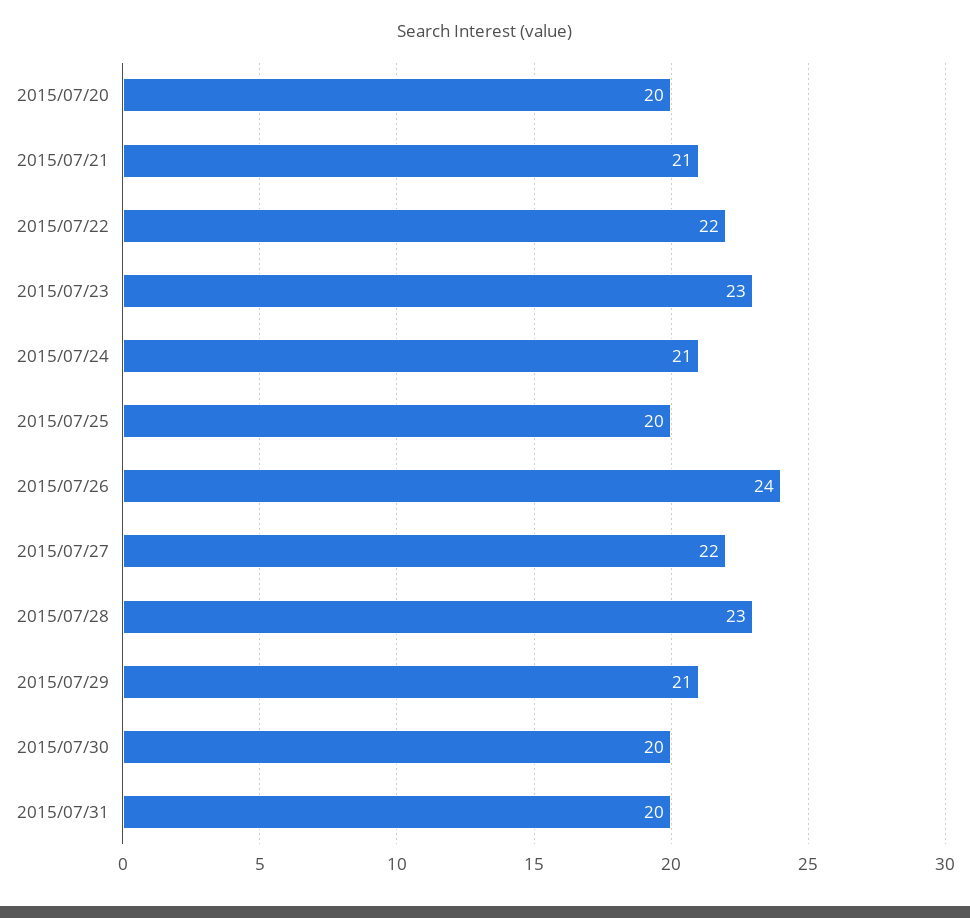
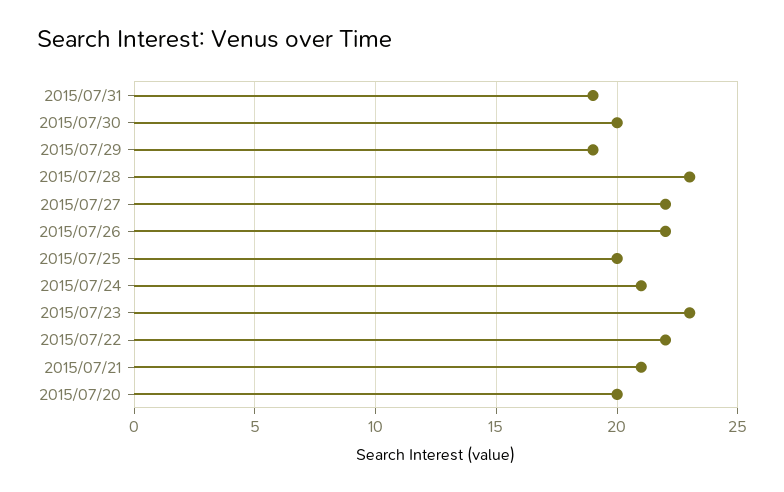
  {
    "2015/07/20": 20,
    "2015/07/21": 21,
    "2015/07/22": 22,
    "2015/07/23": 23,
    "2015/07/24": 21,
    "2015/07/25": 20,
-   "2015/07/26": 24,
+   "2015/07/26": 22,
    "2015/07/27": 22,
    "2015/07/28": 23,
-   "2015/07/29": 21,
+   "2015/07/29": 19,
    "2015/07/30": 20,
-   "2015/07/31": 20
+   "2015/07/31": 19
  }

